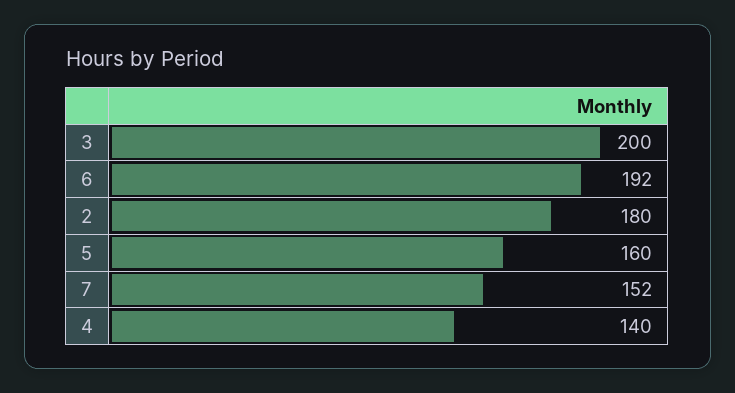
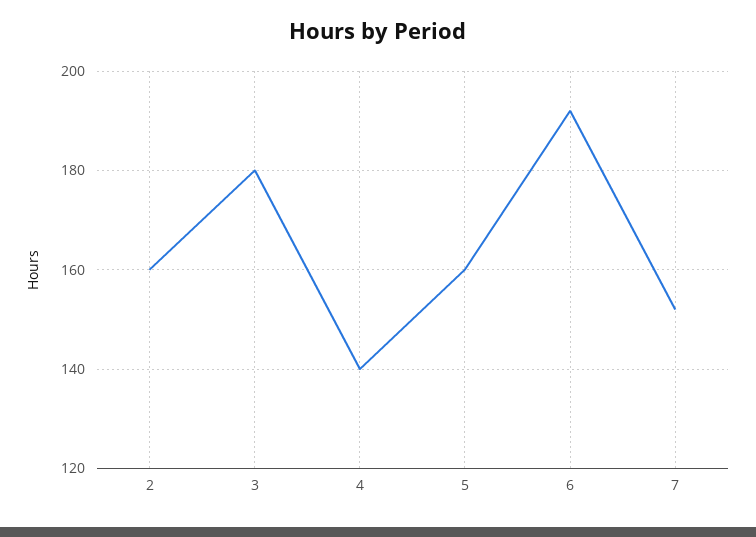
  {
-   "3": 200,
+   "3": 180,
    "6": 192,
-   "2": 180,
+   "2": 160,
    "5": 160,
    "7": 152,
    "4": 140
  }

